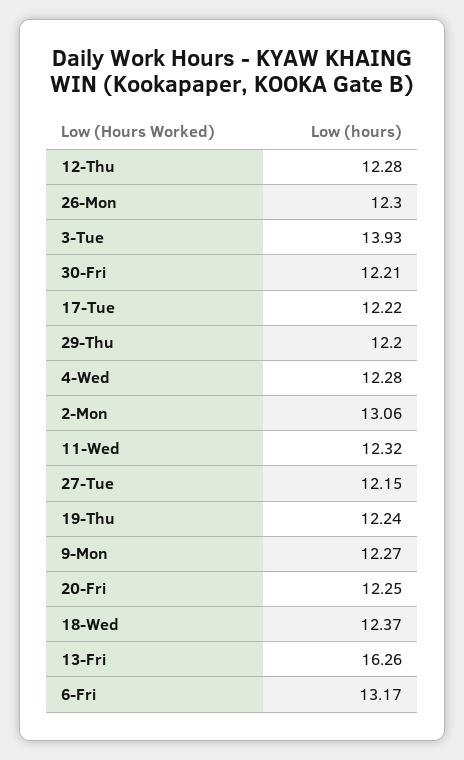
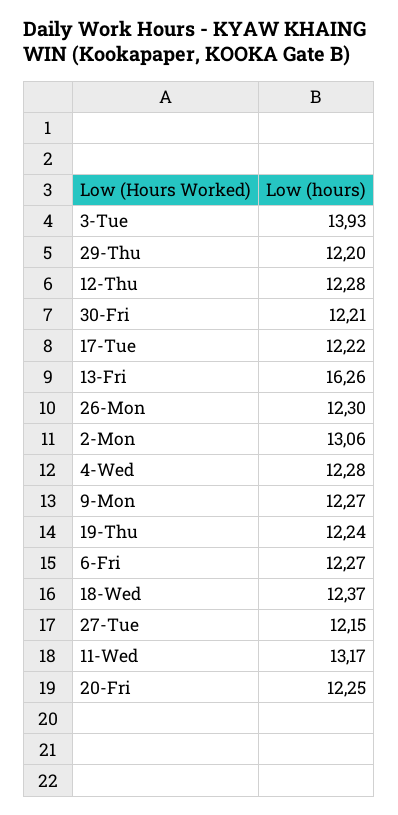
  {
    "12-Thu": 12.28,
    "26-Mon": 12.3,
    "3-Tue": 13.93,
    "30-Fri": 12.21,
    "17-Tue": 12.22,
    "29-Thu": 12.2,
    "4-Wed": 12.28,
    "2-Mon": 13.06,
-   "11-Wed": 12.32,
+   "11-Wed": 13.17,
    "27-Tue": 12.15,
    "19-Thu": 12.24,
    "9-Mon": 12.27,
    "20-Fri": 12.25,
    "18-Wed": 12.37,
    "13-Fri": 16.26,
-   "6-Fri": 13.17
+   "6-Fri": 12.27
  }

